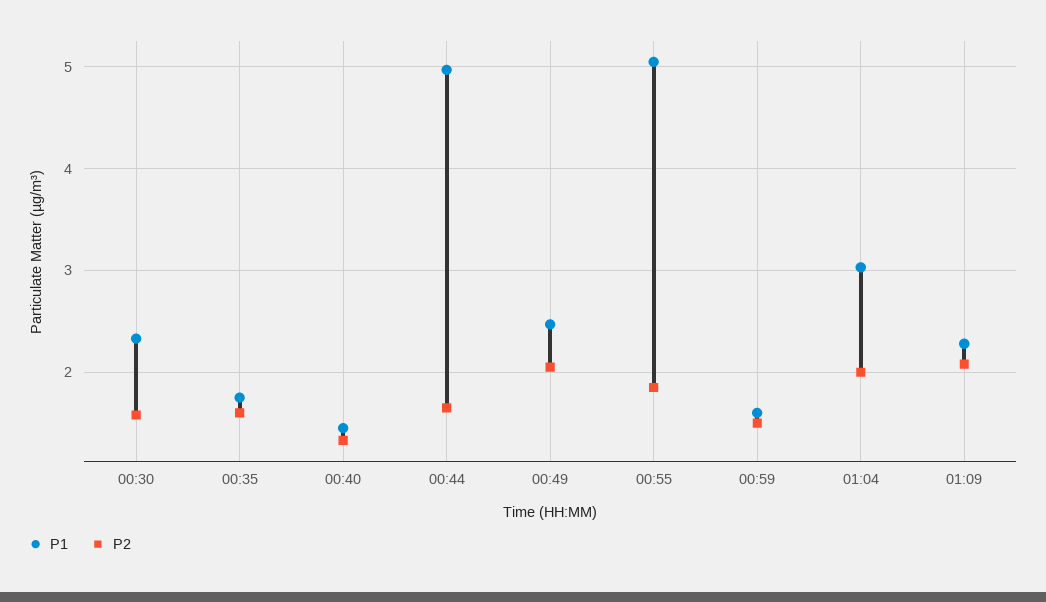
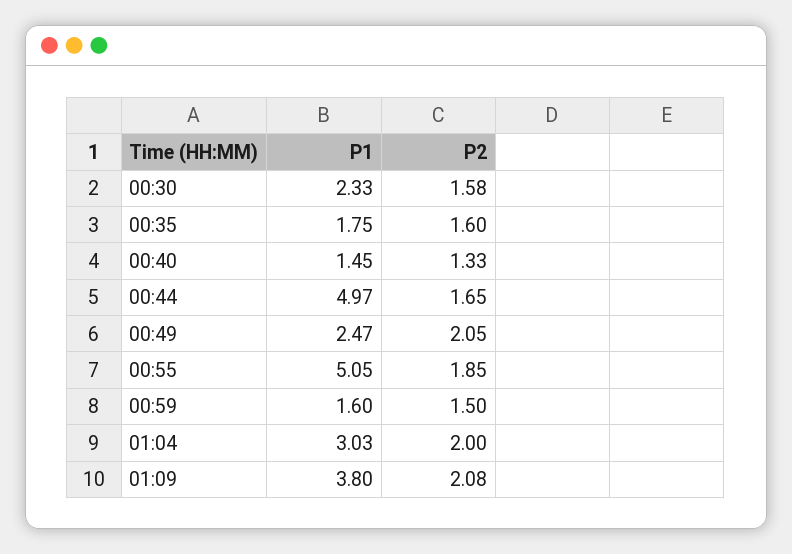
  {
    "P1": {
      "00:30": 2.33,
      "00:35": 1.75,
      "00:40": 1.45,
      "00:44": 4.97,
      "00:49": 2.47,
      "00:55": 5.05,
      "00:59": 1.6,
      "01:04": 3.03,
-     "01:09": 2.3
+     "01:09": 3.8
    },
    "P2": {
      "00:30": 1.58,
      "00:35": 1.6,
      "00:40": 1.33,
      "00:44": 1.65,
      "00:49": 2.05,
      "00:55": 1.85,
      "00:59": 1.5,
      "01:04": 2,
      "01:09": 2.08
    }
  }

